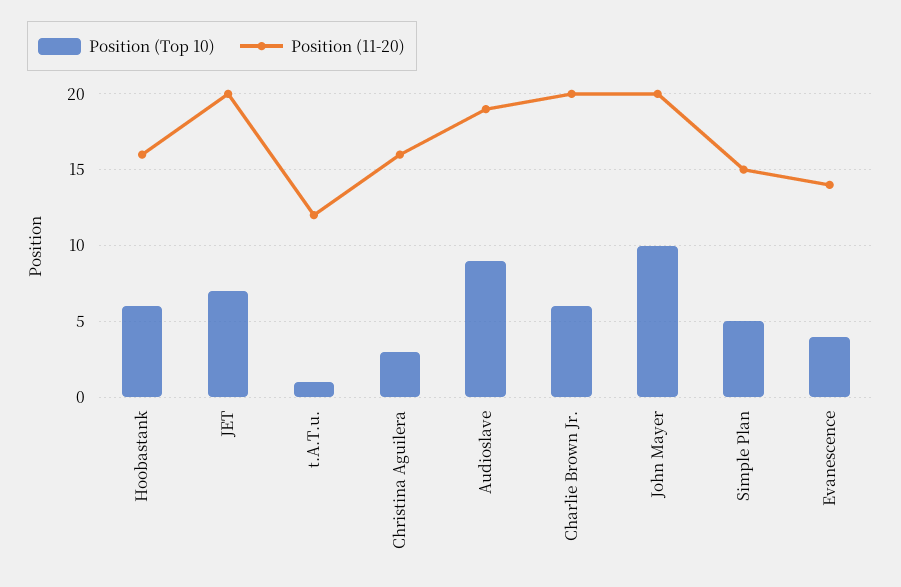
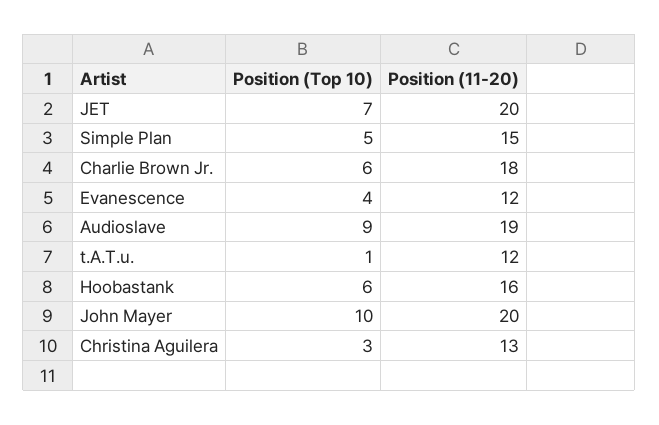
  {
    "Position (Top 10)": {
      "Hoobastank": 6,
      "JET": 7,
      "t.A.T.u.": 1,
      "Christina Aguilera": 3,
      "Audioslave": 9,
      "Charlie Brown Jr.": 6,
      "John Mayer": 10,
      "Simple Plan": 5,
      "Evanescence": 4
    },
    "Position (11-20)": {
      "Hoobastank": 16,
      "JET": 20,
      "t.A.T.u.": 12,
-     "Christina Aguilera": 16,
+     "Christina Aguilera": 13,
      "Audioslave": 19,
-     "Charlie Brown Jr.": 20,
+     "Charlie Brown Jr.": 18,
      "John Mayer": 20,
      "Simple Plan": 15,
-     "Evanescence": 14
+     "Evanescence": 12
    }
  }

